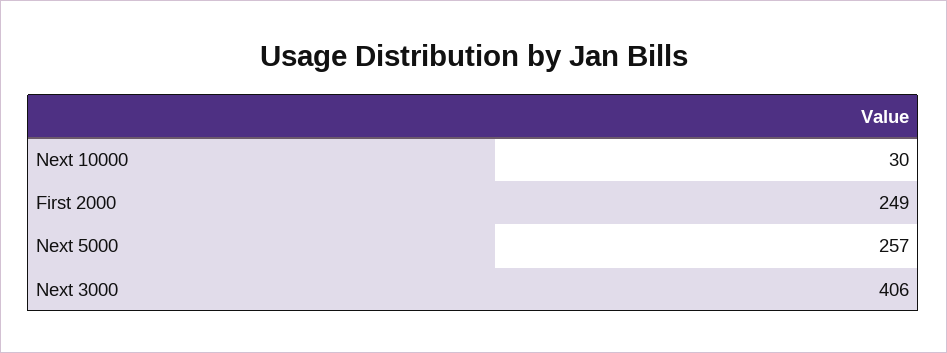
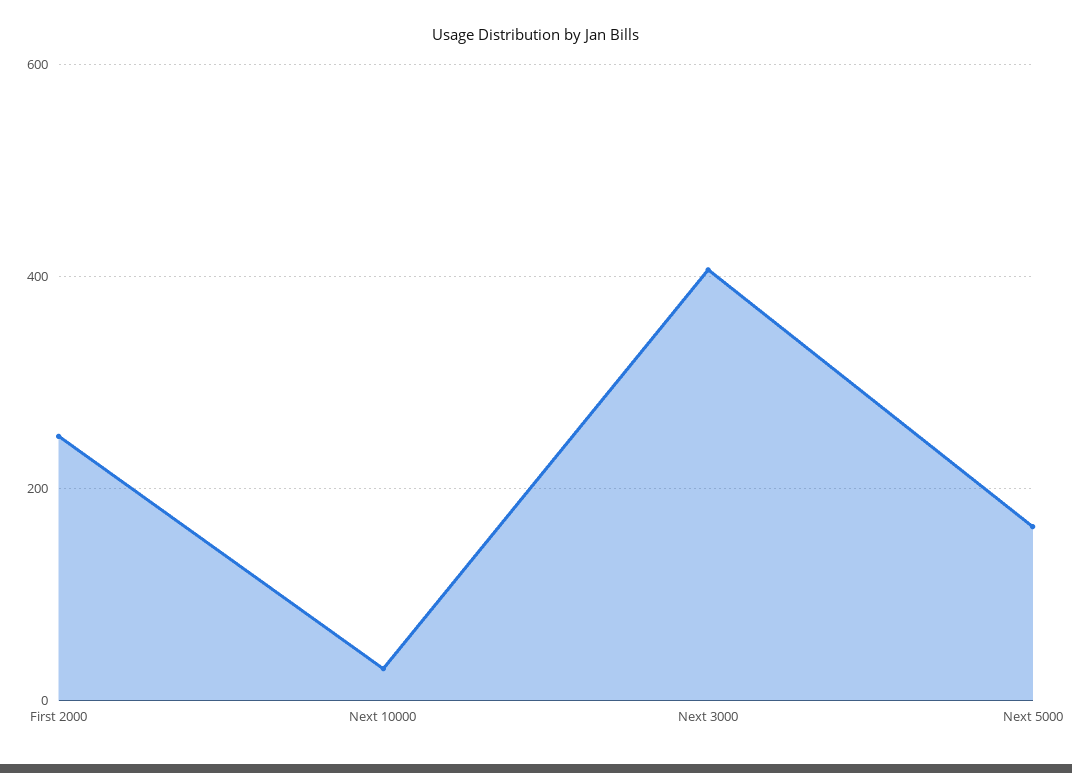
  {
    "Next 10000": 30,
    "First 2000": 249,
-   "Next 5000": 257,
+   "Next 5000": 160,
    "Next 3000": 406
  }

